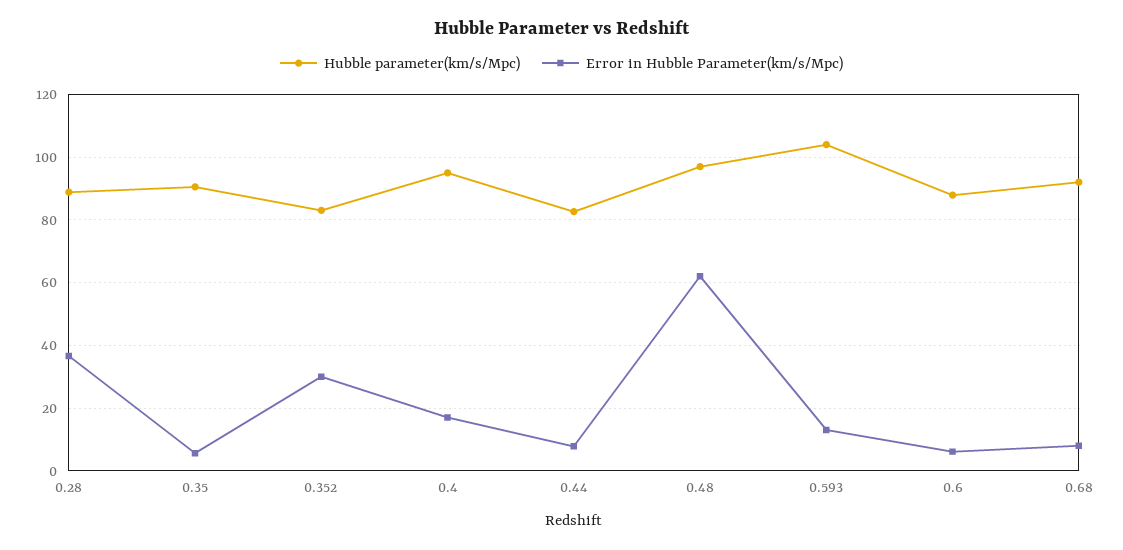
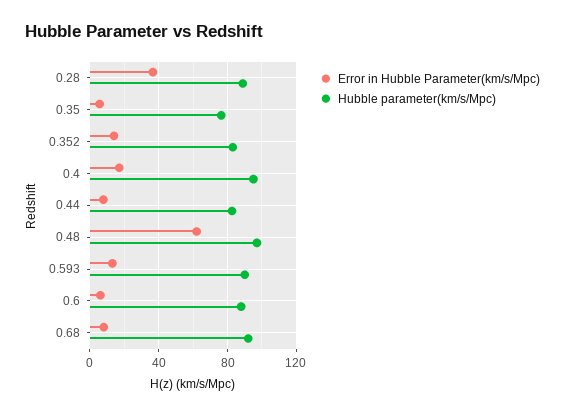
  {
    "Hubble parameter(km/s/Mpc)": {
      "0.28": 88,
-     "0.35": 90,
+     "0.35": 75,
      "0.352": 84,
      "0.4": 96,
      "0.44": 82,
      "0.48": 98,
-     "0.593": 104,
+     "0.593": 90,
      "0.6": 88,
      "0.68": 92
    },
    "Error in Hubble Parameter(km/s/Mpc)": {
      "0.28": 36,
      "0.35": 6,
-     "0.352": 30,
+     "0.352": 15,
      "0.4": 18,
      "0.44": 8,
      "0.48": 62,
      "0.593": 14,
      "0.6": 6,
      "0.68": 8
    }
  }

